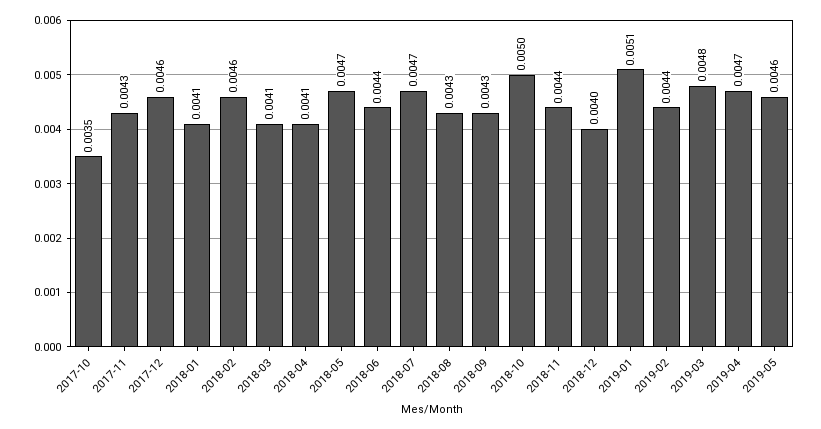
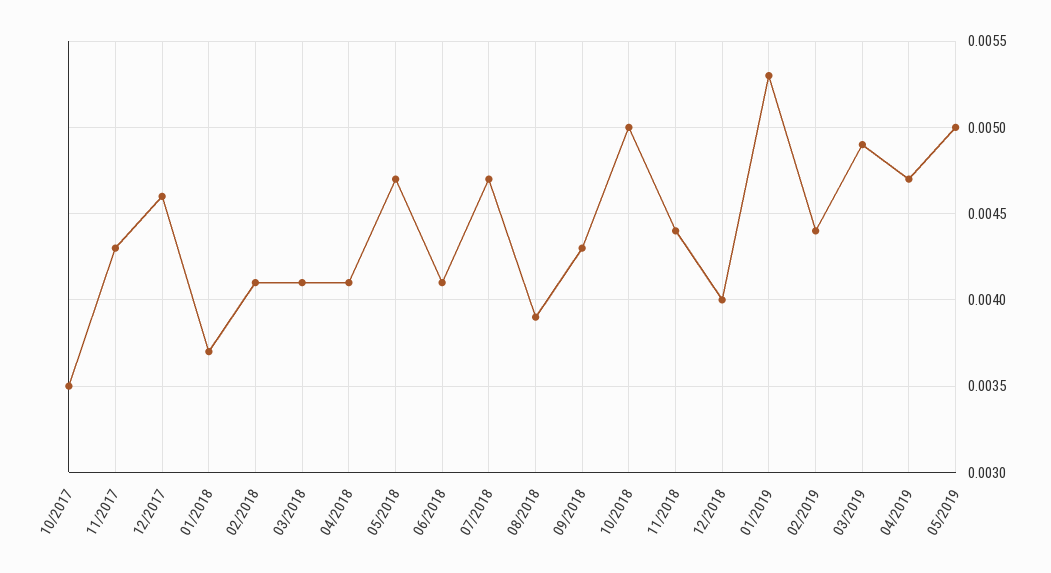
  {
    "2017-10": 0.0035,
    "2017-11": 0.0043,
    "2017-12": 0.0046,
-   "2018-01": 0.0041,
+   "2018-01": 0.0037,
-   "2018-02": 0.0046,
+   "2018-02": 0.0041,
    "2018-03": 0.0041,
    "2018-04": 0.0041,
    "2018-05": 0.0047,
-   "2018-06": 0.0044,
+   "2018-06": 0.0041,
    "2018-07": 0.0047,
-   "2018-08": 0.0043,
+   "2018-08": 0.0039,
    "2018-09": 0.0043,
    "2018-10": 0.005,
    "2018-11": 0.0044,
    "2018-12": 0.004,
-   "2019-01": 0.0051,
+   "2019-01": 0.0053,
    "2019-02": 0.0044,
-   "2019-03": 0.0048,
+   "2019-03": 0.0049,
    "2019-04": 0.0047,
-   "2019-05": 0.0046
+   "2019-05": 0.005
  }

